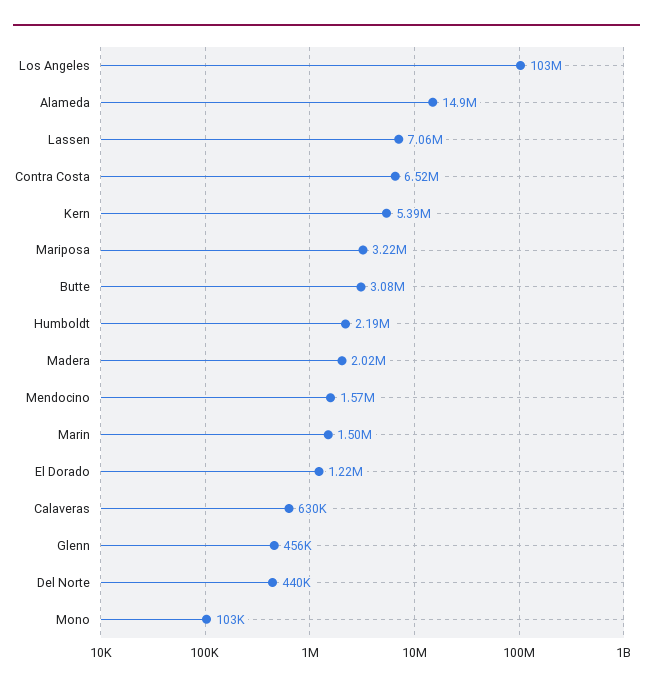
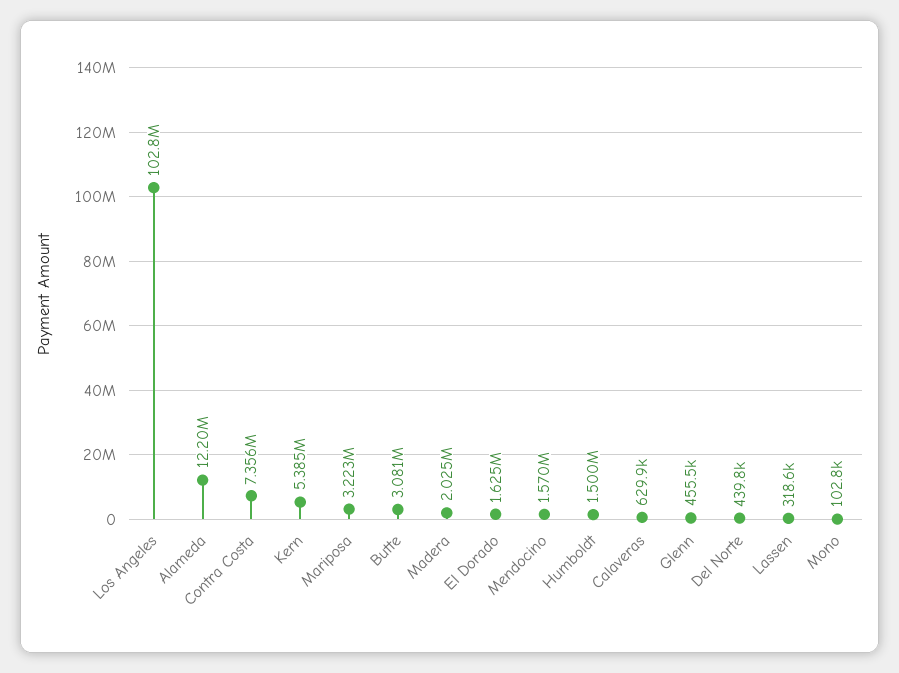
  {
    "Los Angeles": 102800000,
-   "Alameda": 14900000,
+   "Alameda": 12200000,
-   "Lassen": 7060000,
+   "Lassen": 318600,
-   "Contra Costa": 6520000,
+   "Contra Costa": 7356000,
    "Kern": 5385000,
    "Mariposa": 3223000,
    "Butte": 3081000,
-   "Humboldt": 2190000,
+   "Humboldt": 1500000,
    "Madera": 2025000,
    "Mendocino": 1570000,
-   "Marin": 1500000,
-   "El Dorado": 1220000,
+   "El Dorado": 1625000,
    "Calaveras": 629900,
    "Glenn": 455500,
    "Del Norte": 439800,
    "Mono": 102800
  }

